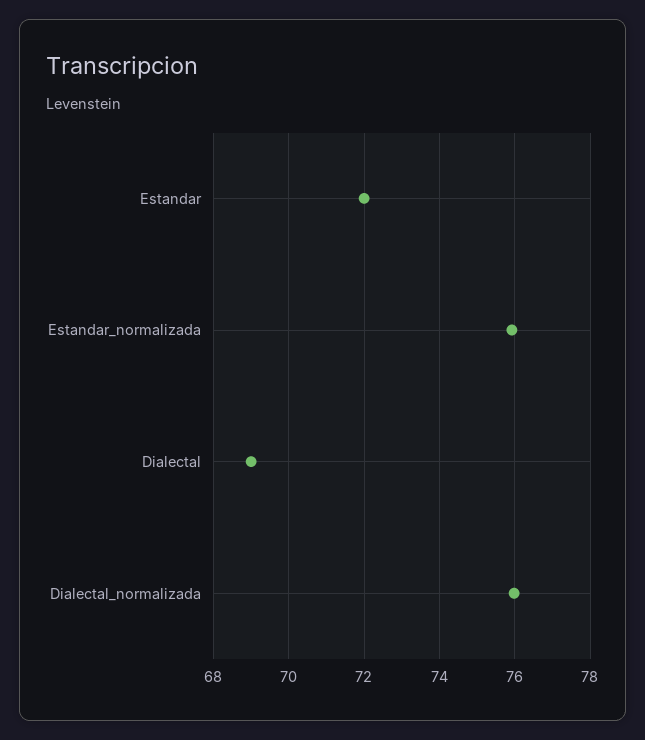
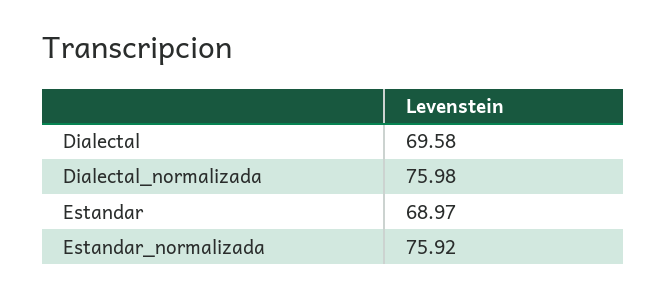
  {
-   "Estandar": 72,
+   "Estandar": 68.97,
    "Estandar_normalizada": 75.92,
-   "Dialectal": 69,
+   "Dialectal": 69.58,
    "Dialectal_normalizada": 75.98
  }

